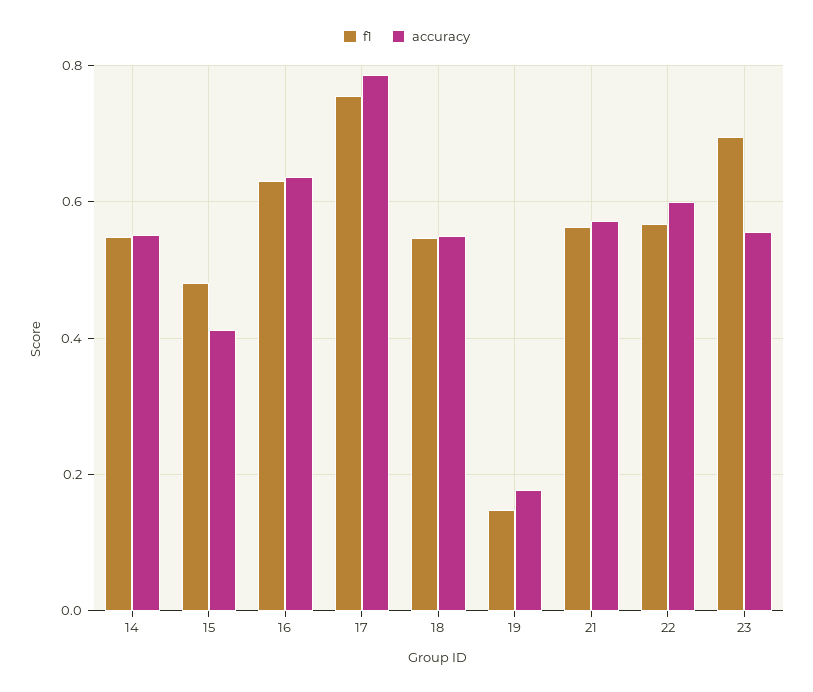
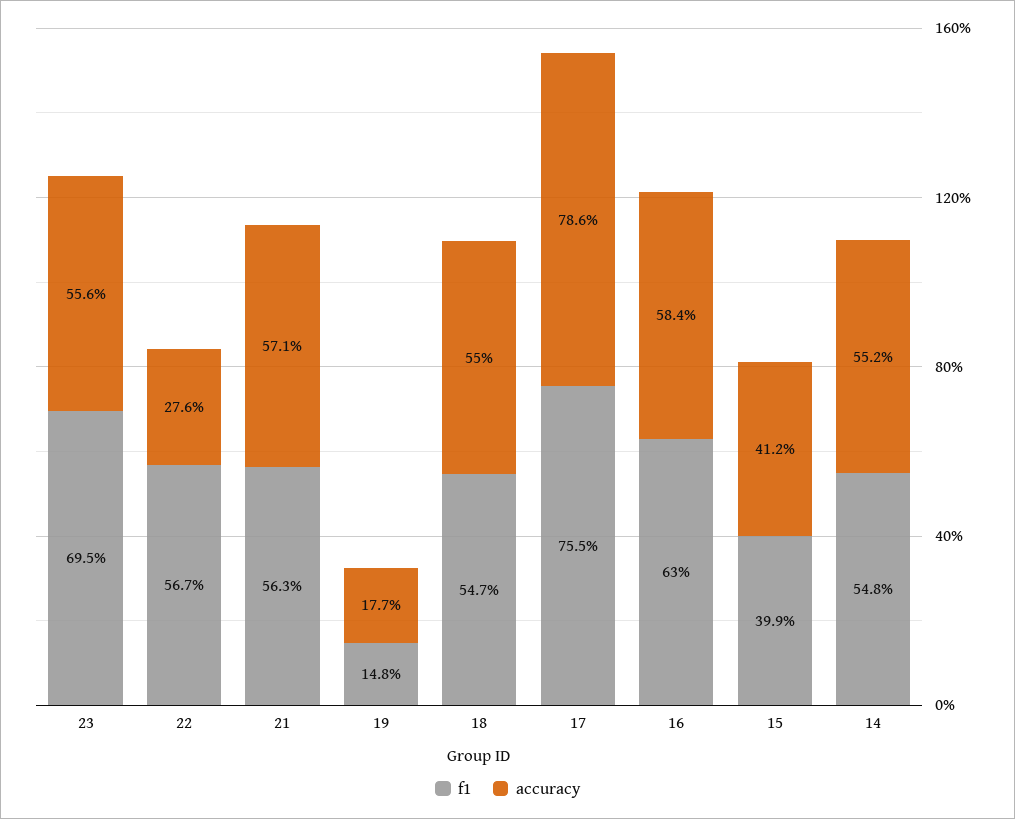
  {
    "f1": {
      "14": 0.548,
-     "15": 0.48,
+     "15": 0.399,
      "16": 0.63,
      "17": 0.755,
      "18": 0.547,
      "19": 0.148,
      "21": 0.563,
      "22": 0.567,
      "23": 0.695
    },
    "accuracy": {
      "14": 0.552,
      "15": 0.412,
-     "16": 0.64,
+     "16": 0.584,
      "17": 0.786,
      "18": 0.55,
      "19": 0.177,
      "21": 0.571,
-     "22": 0.6,
+     "22": 0.276,
      "23": 0.556
    }
  }

